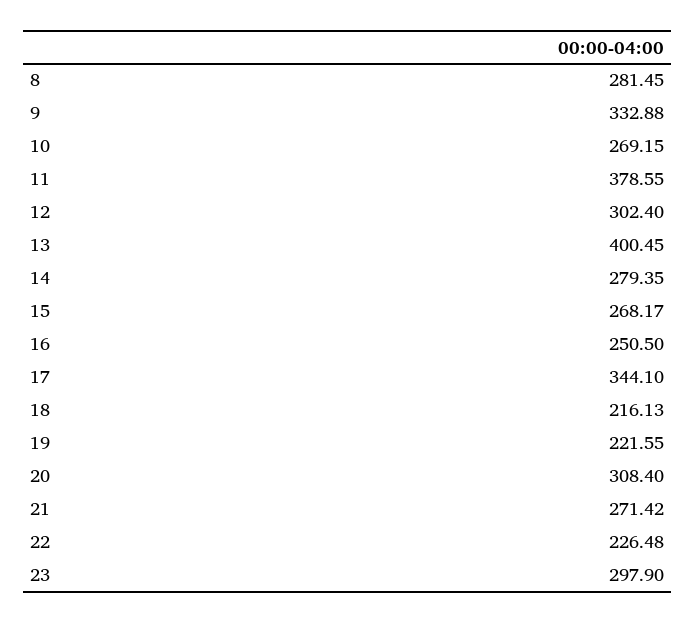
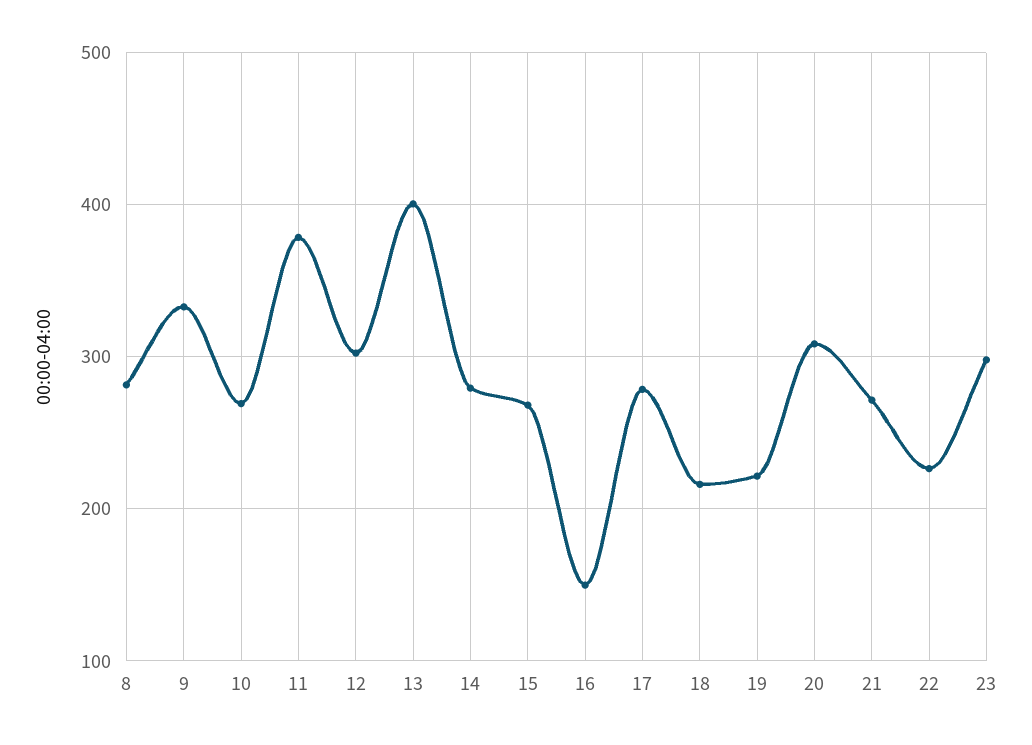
  {
    "8": 281.45,
    "9": 332.88,
    "10": 269.15,
    "11": 378.55,
    "12": 302.4,
    "13": 400.45,
    "14": 279.35,
    "15": 268.17,
-   "16": 250.5,
+   "16": 150,
-   "17": 344.1,
+   "17": 280,
    "18": 216.13,
    "19": 221.55,
    "20": 308.4,
    "21": 271.42,
    "22": 226.48,
    "23": 297.9
  }

